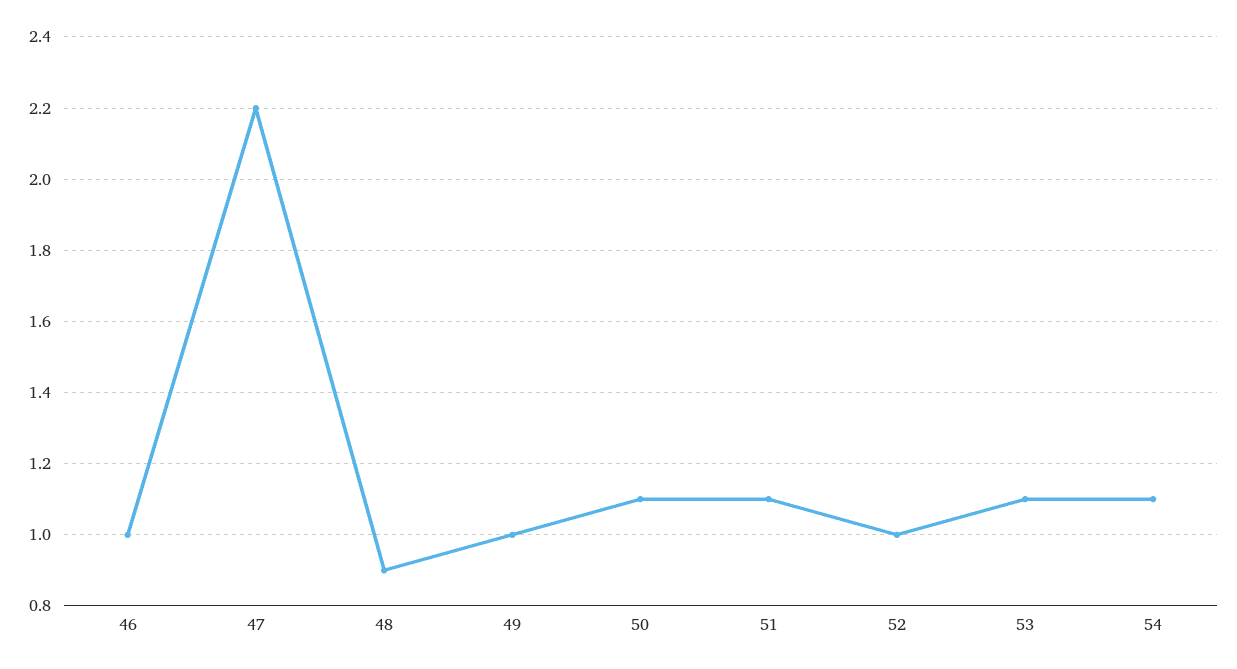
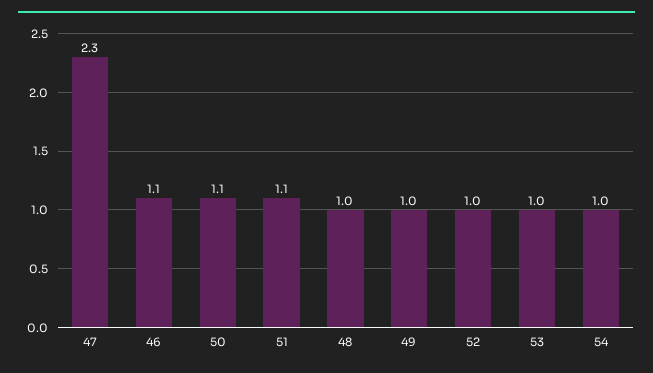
  {
-   "46": 1,
+   "46": 1.1,
-   "47": 2.2,
+   "47": 2.3,
-   "48": 0.9,
+   "48": 1,
    "49": 1,
    "50": 1.1,
    "51": 1.1,
    "52": 1,
-   "53": 1.1,
+   "53": 1,
-   "54": 1.1
+   "54": 1
  }

